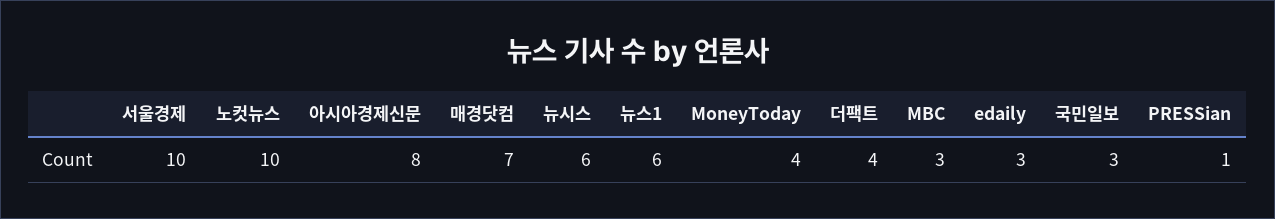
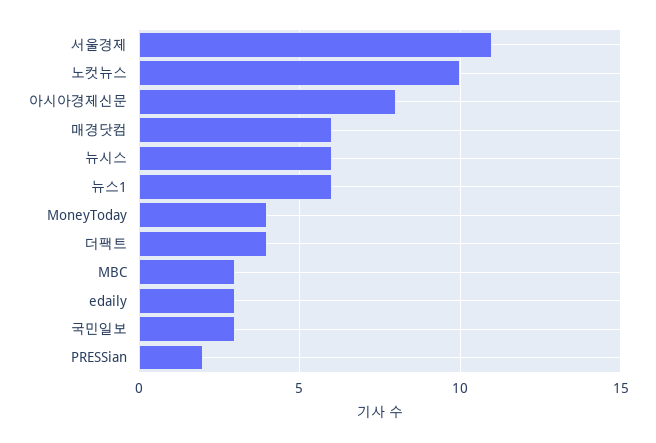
  {
-   "서울경제": 10,
+   "서울경제": 11,
    "노컷뉴스": 10,
    "아시아경제신문": 8,
-   "매경닷컴": 7,
+   "매경닷컴": 6,
    "뉴시스": 6,
    "뉴스1": 6,
    "MoneyToday": 4,
    "더팩트": 4,
    "MBC": 3,
    "edaily": 3,
    "국민일보": 3,
-   "PRESSian": 1
+   "PRESSian": 2
  }

